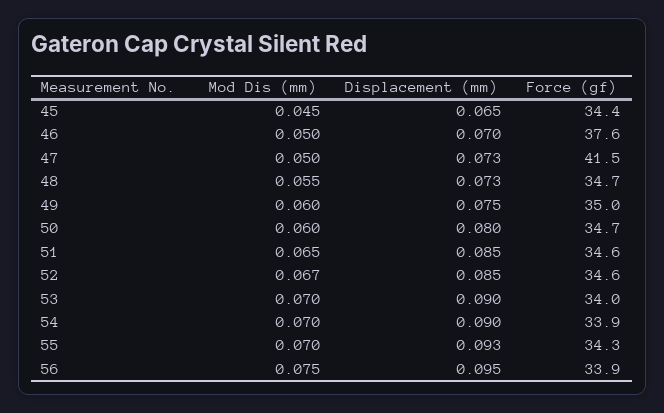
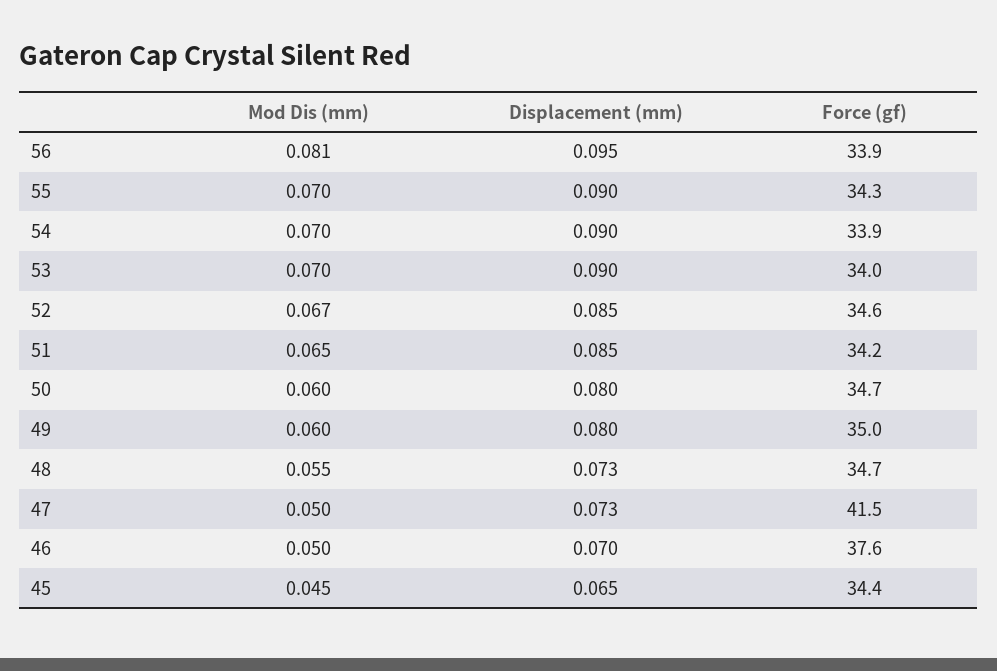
  {
    "Mod Dis (mm)": {
      "45": 0.045,
      "46": 0.05,
      "47": 0.05,
      "48": 0.055,
      "49": 0.06,
      "50": 0.06,
      "51": 0.065,
      "52": 0.067,
      "53": 0.07,
      "54": 0.07,
      "55": 0.07,
-     "56": 0.075
+     "56": 0.081
    },
    "Displacement (mm)": {
      "45": 0.065,
      "46": 0.07,
      "47": 0.073,
      "48": 0.073,
-     "49": 0.075,
+     "49": 0.08,
      "50": 0.08,
      "51": 0.085,
      "52": 0.085,
      "53": 0.09,
      "54": 0.09,
-     "55": 0.093,
+     "55": 0.09,
      "56": 0.095
    },
    "Force (gf)": {
      "45": 34.4,
      "46": 37.6,
      "47": 41.5,
      "48": 34.7,
      "49": 35,
      "50": 34.7,
-     "51": 34.6,
+     "51": 34.2,
      "52": 34.6,
      "53": 34,
      "54": 33.9,
      "55": 34.3,
      "56": 33.9
    }
  }

